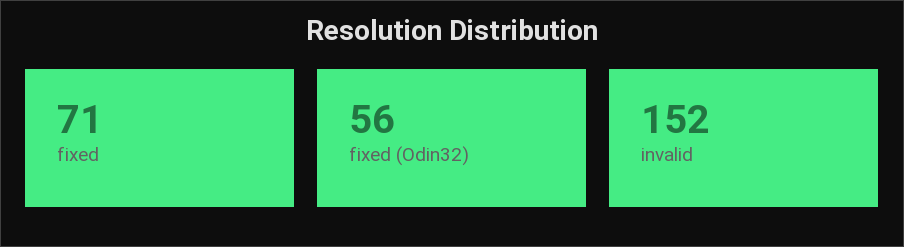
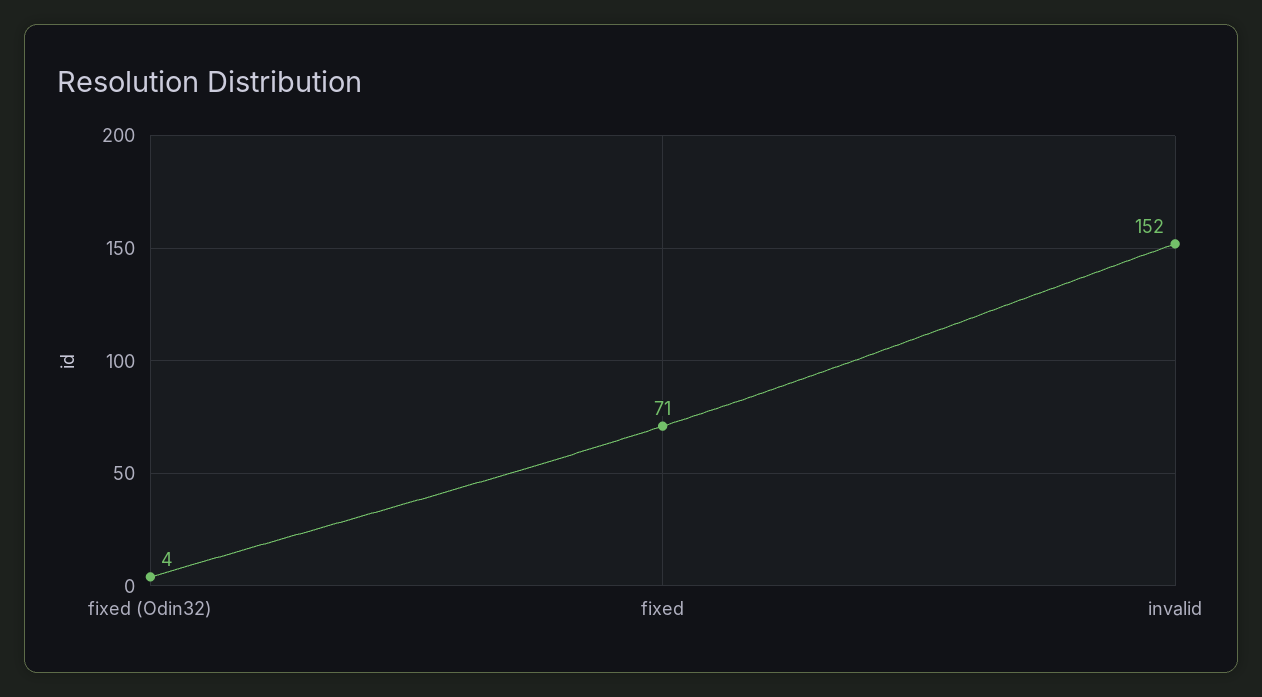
  {
    "fixed": 71,
-   "fixed (Odin32)": 56,
+   "fixed (Odin32)": 4,
    "invalid": 152
  }

